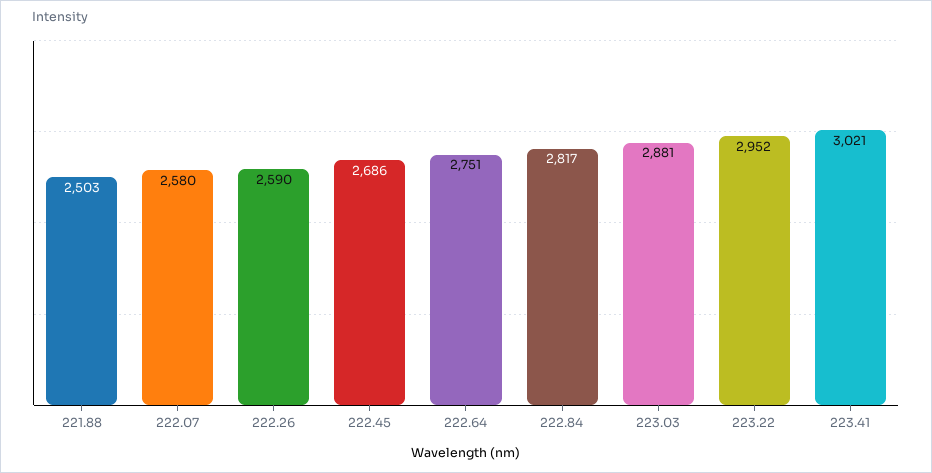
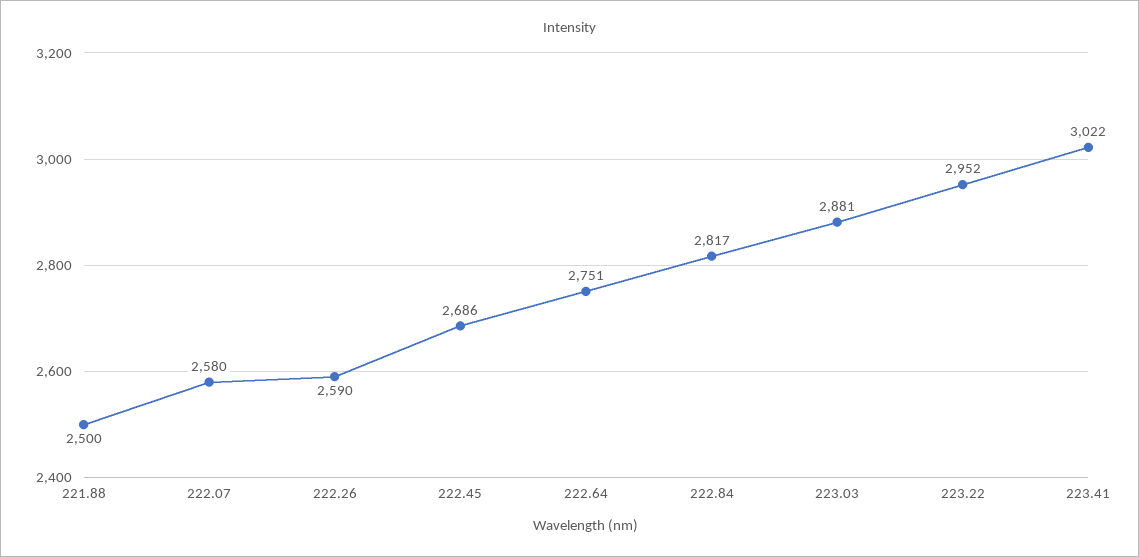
  {
-   "221.88": 2503,
+   "221.88": 2500,
    "222.07": 2580,
    "222.26": 2590,
    "222.45": 2686,
    "222.64": 2751,
    "222.84": 2817,
    "223.03": 2881,
    "223.22": 2952,
-   "223.41": 3021
+   "223.41": 3022
  }

